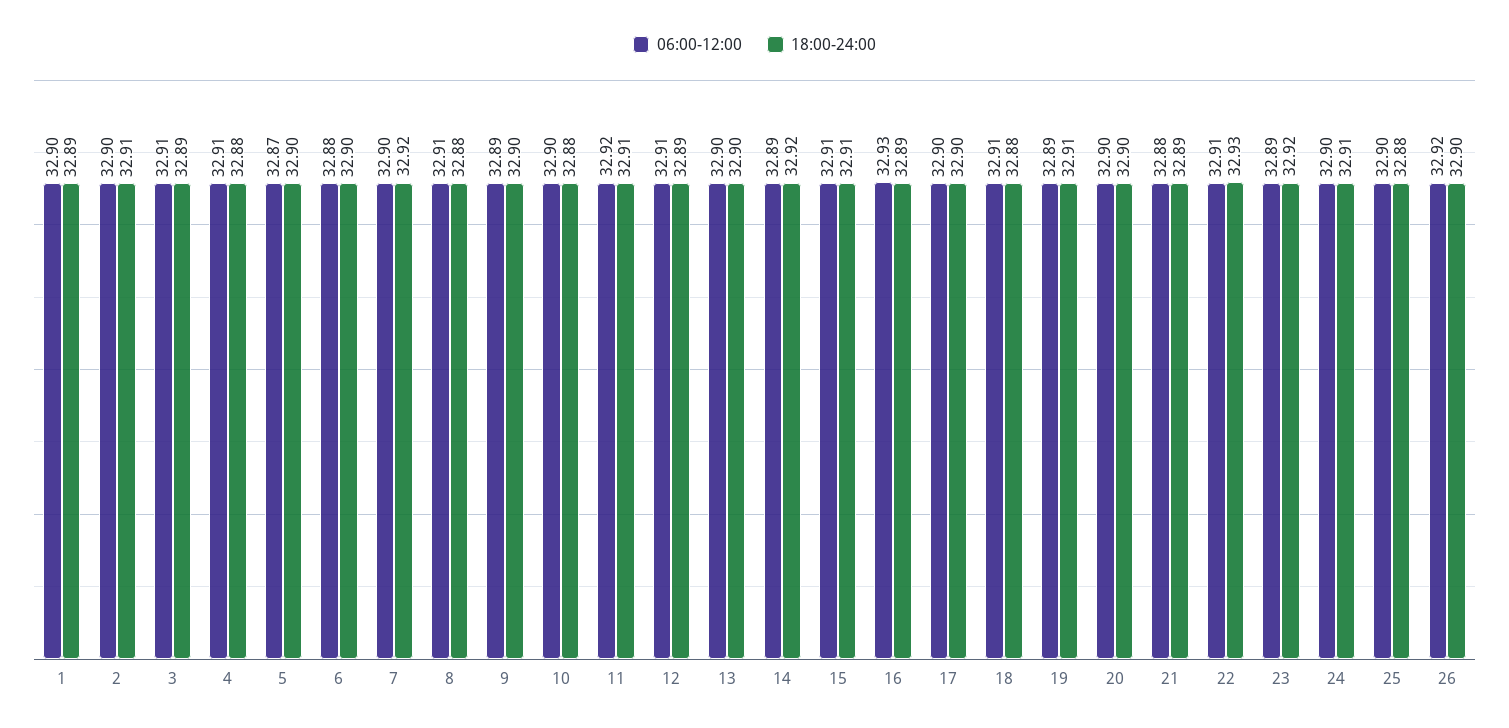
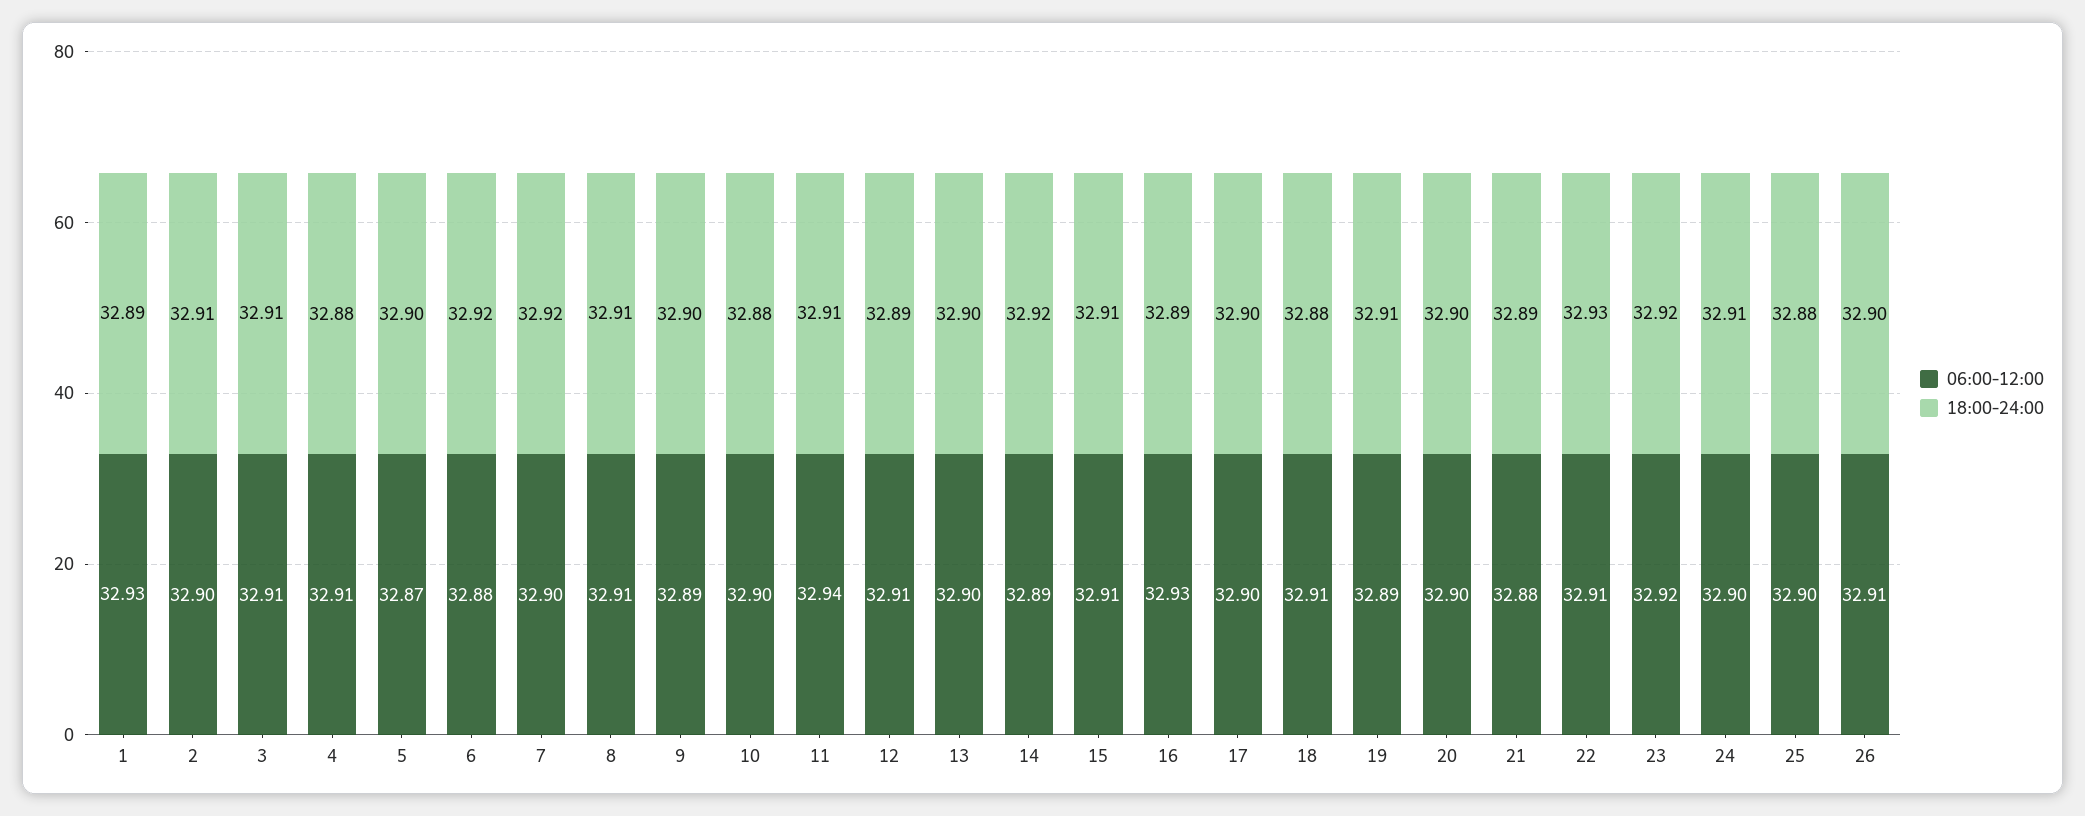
  {
    "06:00-12:00": {
-     "1": 32.9,
+     "1": 32.93,
      "2": 32.9,
      "3": 32.91,
      "4": 32.91,
      "5": 32.87,
      "6": 32.88,
      "7": 32.9,
      "8": 32.91,
      "9": 32.89,
      "10": 32.9,
-     "11": 32.92,
+     "11": 32.94,
      "12": 32.91,
      "13": 32.9,
      "14": 32.89,
      "15": 32.91,
      "16": 32.93,
      "17": 32.9,
      "18": 32.91,
      "19": 32.89,
      "20": 32.9,
      "21": 32.88,
      "22": 32.91,
-     "23": 32.89,
+     "23": 32.92,
      "24": 32.9,
      "25": 32.9,
-     "26": 32.92
+     "26": 32.91
    },
    "18:00-24:00": {
      "1": 32.89,
      "2": 32.91,
-     "3": 32.89,
+     "3": 32.91,
      "4": 32.88,
      "5": 32.9,
-     "6": 32.9,
+     "6": 32.92,
      "7": 32.92,
-     "8": 32.88,
+     "8": 32.91,
      "9": 32.9,
      "10": 32.88,
      "11": 32.91,
      "12": 32.89,
      "13": 32.9,
      "14": 32.92,
      "15": 32.91,
      "16": 32.89,
      "17": 32.9,
      "18": 32.88,
      "19": 32.91,
      "20": 32.9,
      "21": 32.89,
      "22": 32.93,
      "23": 32.92,
      "24": 32.91,
      "25": 32.88,
      "26": 32.9
    }
  }

